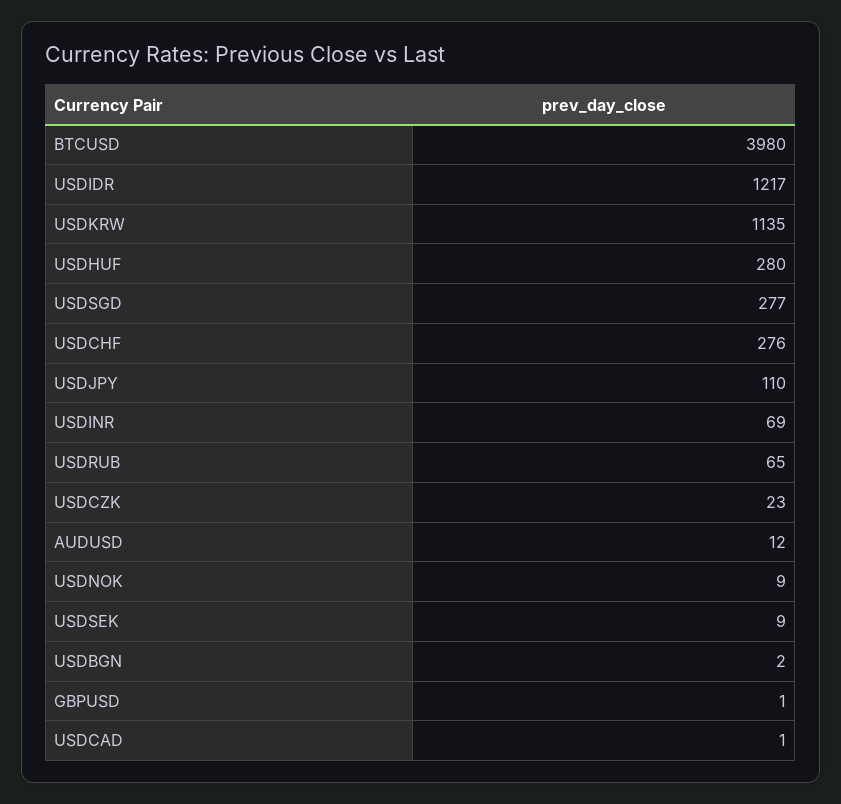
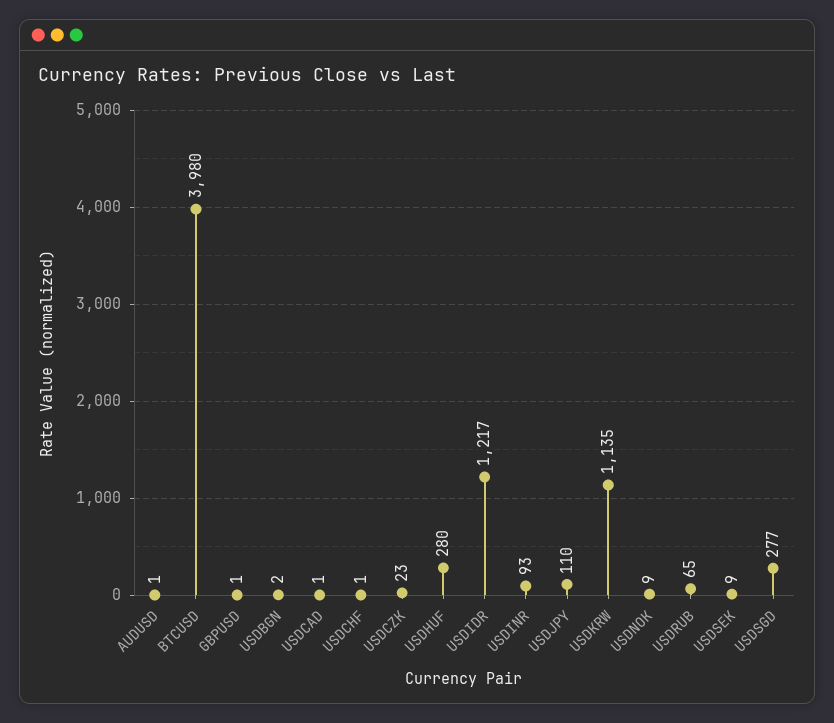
  {
    "BTCUSD": 3980,
    "USDIDR": 1217,
    "USDKRW": 1135,
    "USDHUF": 280,
    "USDSGD": 277,
-   "USDCHF": 276,
+   "USDCHF": 1,
    "USDJPY": 110,
-   "USDINR": 69,
+   "USDINR": 93,
    "USDRUB": 65,
    "USDCZK": 23,
-   "AUDUSD": 12,
+   "AUDUSD": 1,
    "USDNOK": 9,
    "USDSEK": 9,
    "USDBGN": 2,
    "GBPUSD": 1,
    "USDCAD": 1
  }

